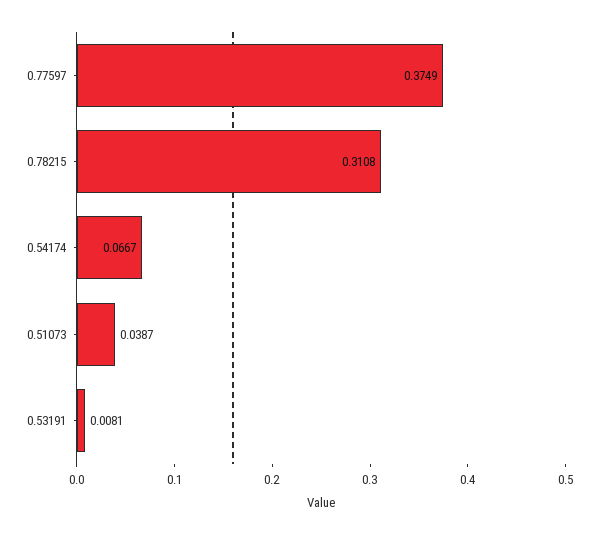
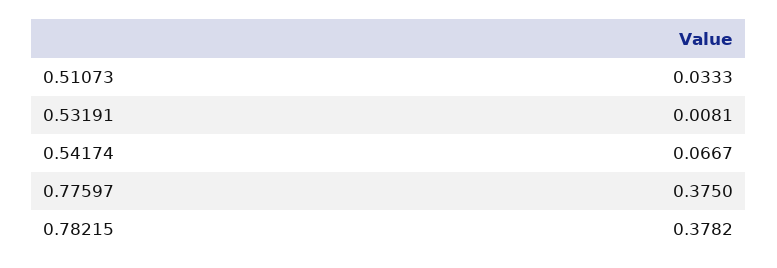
  {
-   "0.77597": 0.3749,
+   "0.77597": 0.375,
-   "0.78215": 0.3108,
+   "0.78215": 0.3782,
    "0.54174": 0.0667,
-   "0.51073": 0.0387,
+   "0.51073": 0.0333,
    "0.53191": 0.0081
  }

